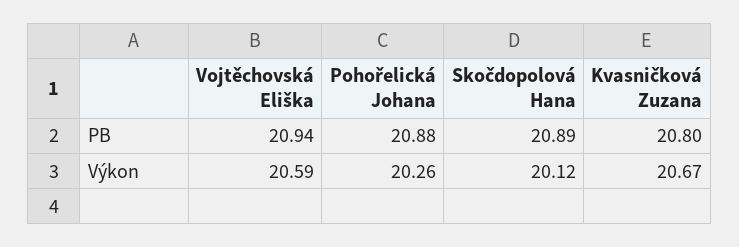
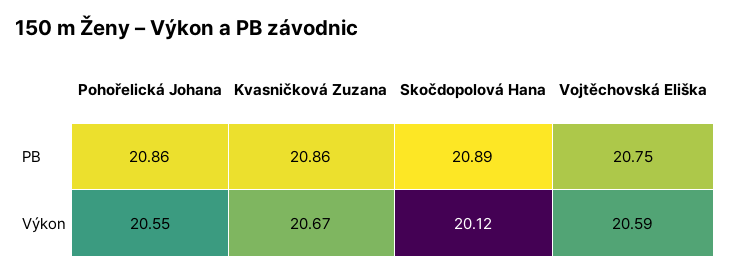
  {
    "Vojtěchovská Eliška": {
-     "PB": 20.94,
+     "PB": 20.75,
      "Výkon": 20.59
    },
    "Pohořelická Johana": {
-     "PB": 20.88,
+     "PB": 20.86,
-     "Výkon": 20.26
+     "Výkon": 20.55
    },
    "Skočdopolová Hana": {
      "PB": 20.89,
      "Výkon": 20.12
    },
    "Kvasničková Zuzana": {
-     "PB": 20.8,
+     "PB": 20.86,
      "Výkon": 20.67
    }
  }

